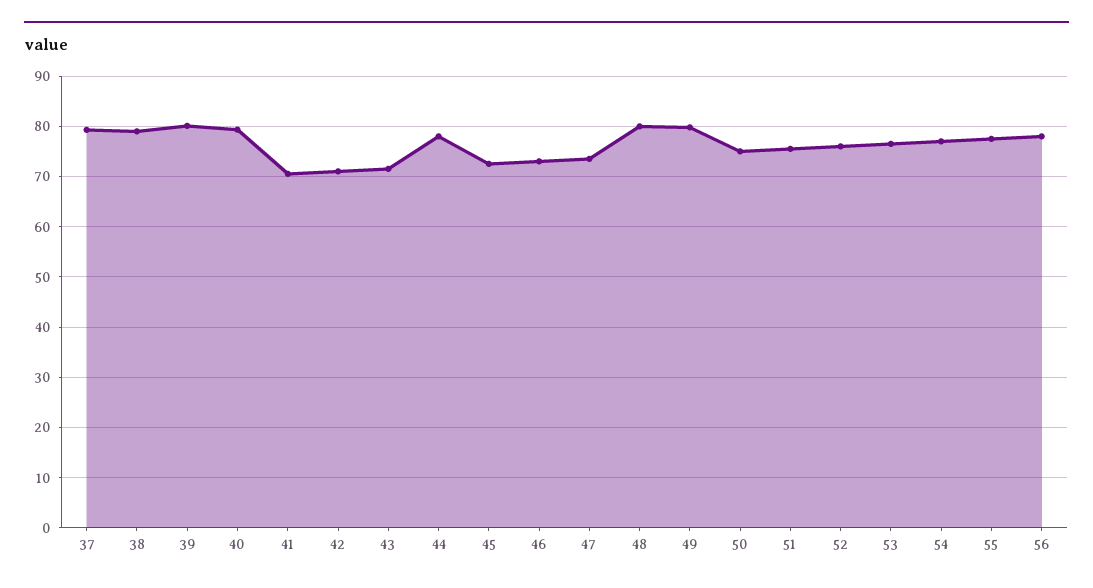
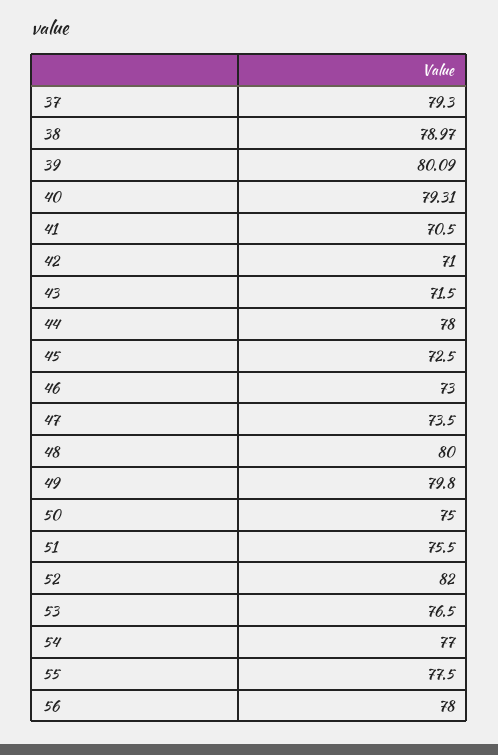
  {
    "37": 79.3,
    "38": 78.97,
    "39": 80.09,
    "40": 79.31,
    "41": 70.5,
    "42": 71,
    "43": 71.5,
    "44": 78,
    "45": 72.5,
    "46": 73,
    "47": 73.5,
    "48": 80,
    "49": 79.8,
    "50": 75,
    "51": 75.5,
-   "52": 76,
+   "52": 82,
    "53": 76.5,
    "54": 77,
    "55": 77.5,
    "56": 78
  }

